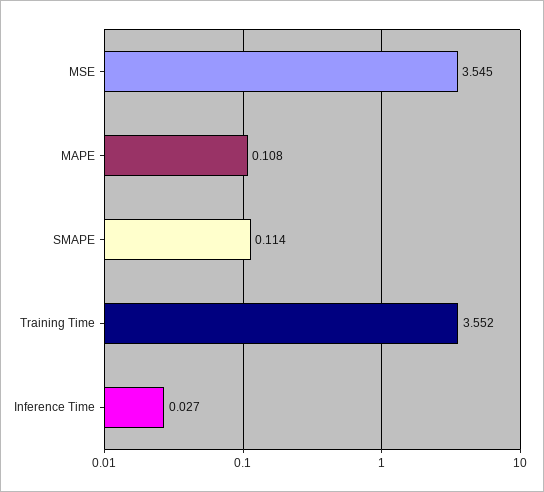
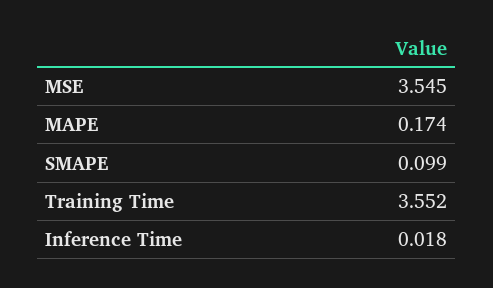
  {
    "MSE": 3.545,
-   "MAPE": 0.108,
+   "MAPE": 0.174,
-   "SMAPE": 0.114,
+   "SMAPE": 0.099,
    "Training Time": 3.552,
-   "Inference Time": 0.027
+   "Inference Time": 0.018
  }

